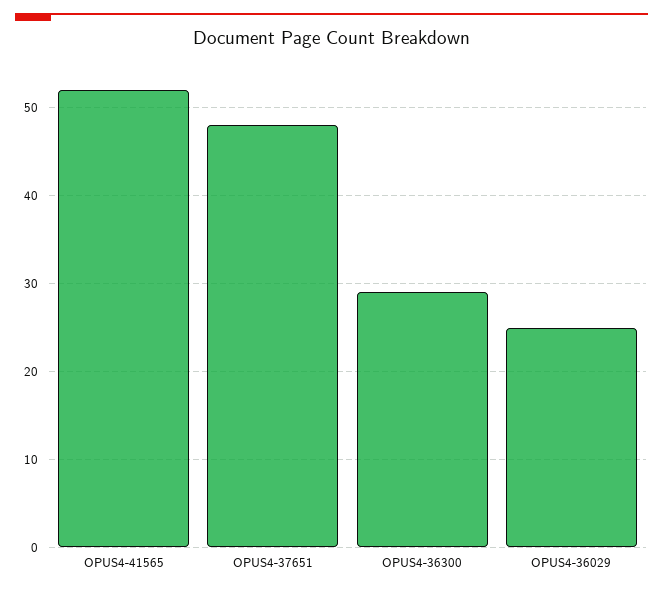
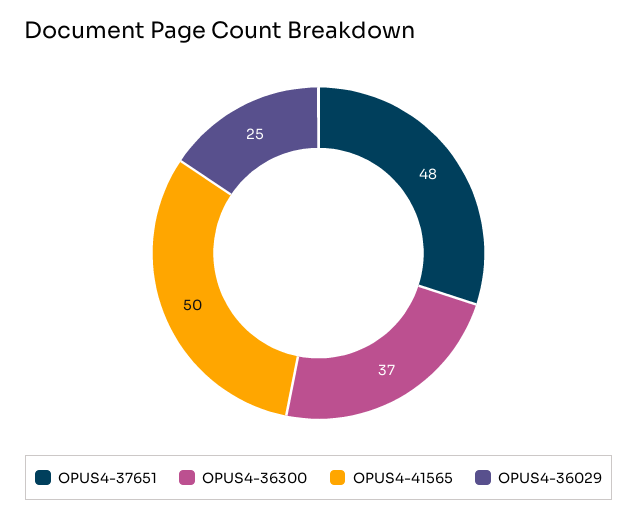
  {
-   "OPUS4-41565": 52,
+   "OPUS4-41565": 50,
    "OPUS4-37651": 48,
-   "OPUS4-36300": 29,
+   "OPUS4-36300": 37,
    "OPUS4-36029": 25
  }

